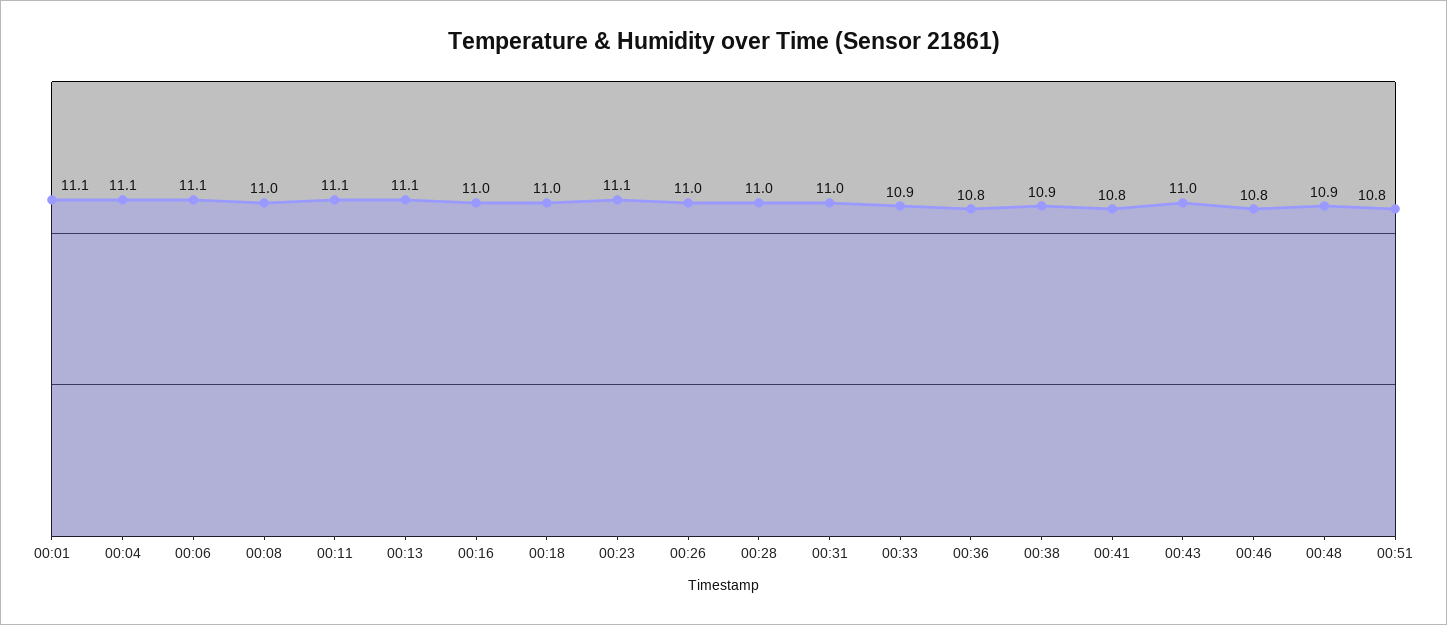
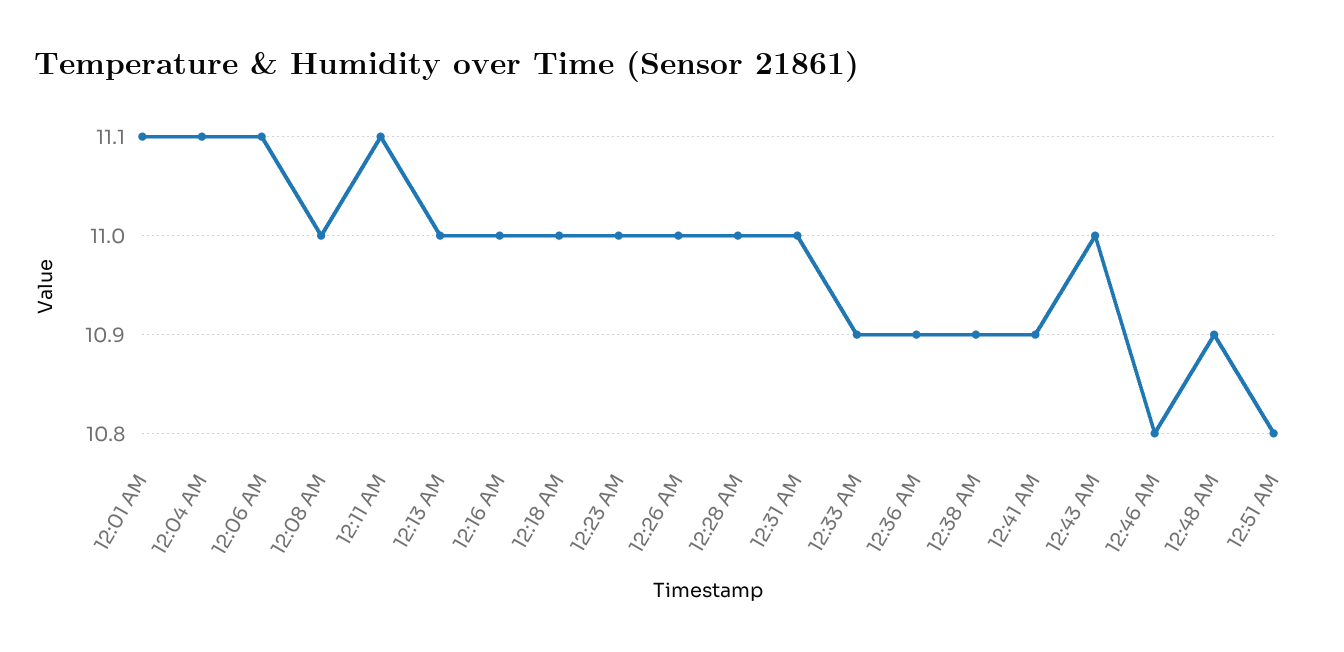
  {
    "00:01": 11.1,
    "00:04": 11.1,
    "00:06": 11.1,
    "00:08": 11,
    "00:11": 11.1,
-   "00:13": 11.1,
+   "00:13": 11,
    "00:16": 11,
    "00:18": 11,
-   "00:23": 11.1,
+   "00:23": 11,
    "00:26": 11,
    "00:28": 11,
    "00:31": 11,
    "00:33": 10.9,
-   "00:36": 10.8,
+   "00:36": 10.9,
    "00:38": 10.9,
-   "00:41": 10.8,
+   "00:41": 10.9,
    "00:43": 11,
    "00:46": 10.8,
    "00:48": 10.9,
    "00:51": 10.8
  }

